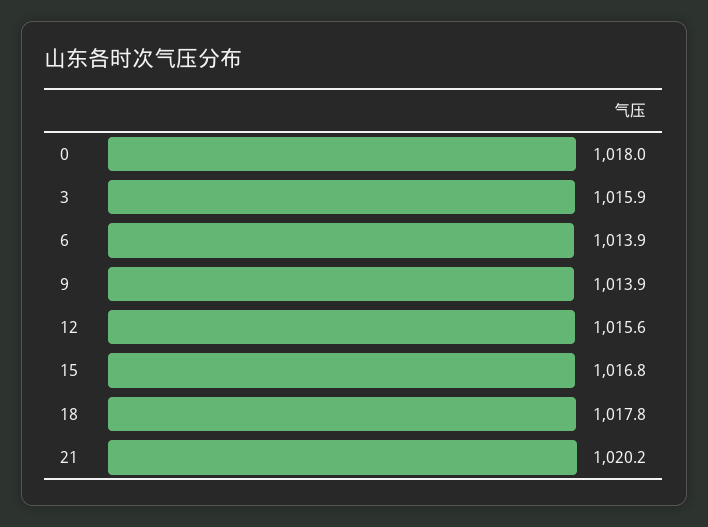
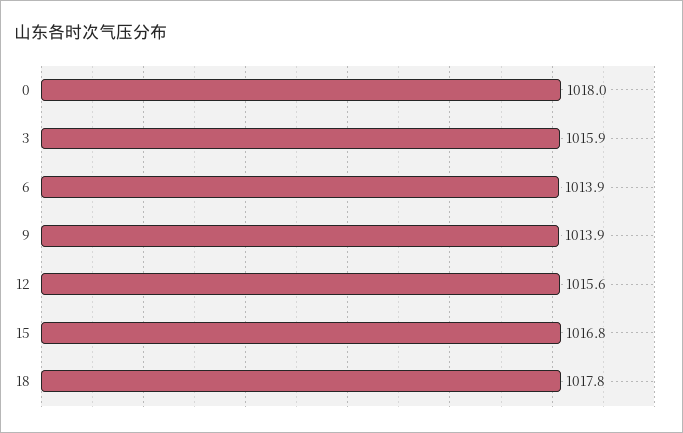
  {
    "0": 1018,
    "3": 1015.9,
    "6": 1013.9,
    "9": 1013.9,
    "12": 1015.6,
    "15": 1016.8,
-   "18": 1017.8,
+   "18": 1017.8
-   "21": 1020.2
  }

